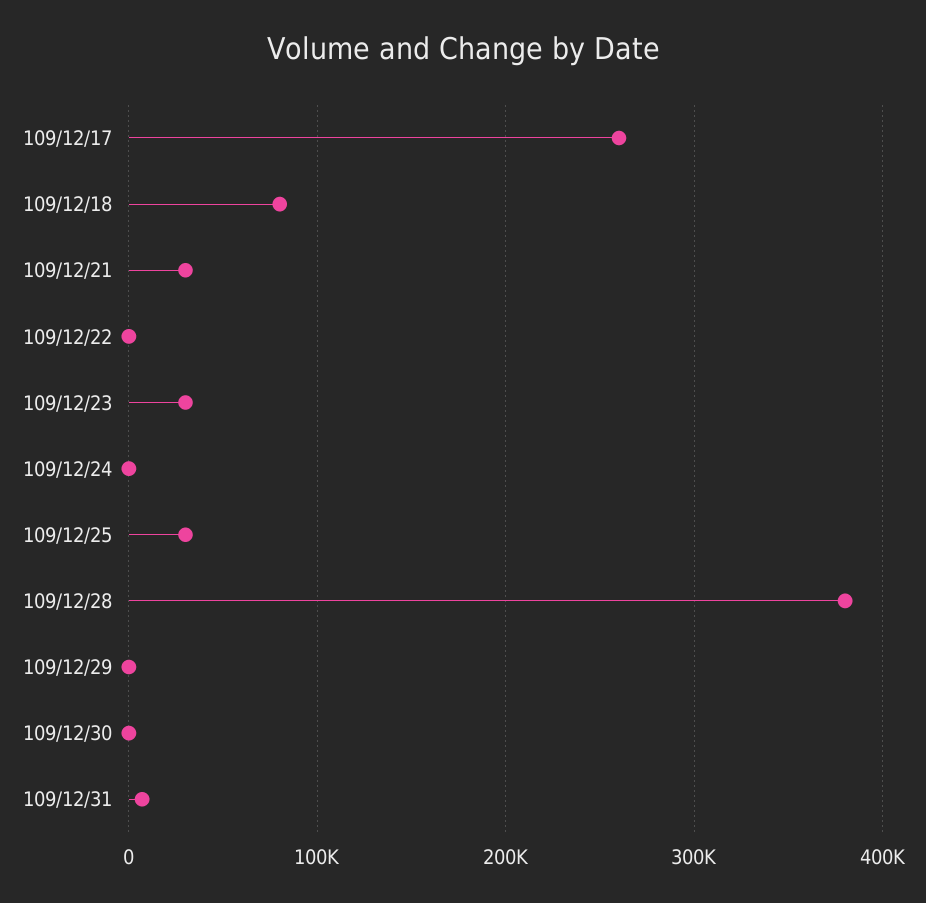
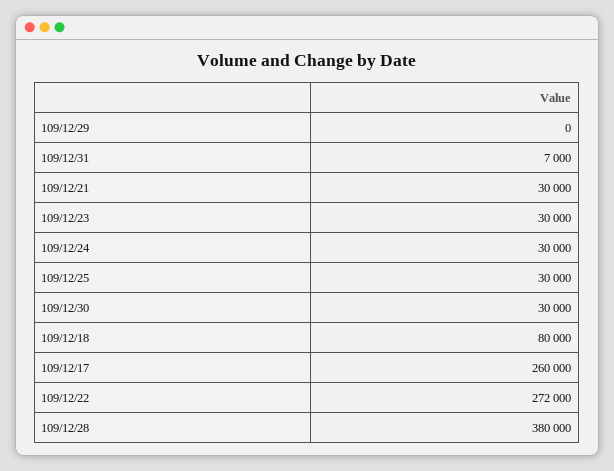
  {
    "109/12/17": 260000,
    "109/12/18": 80000,
    "109/12/21": 30000,
-   "109/12/22": 0,
+   "109/12/22": 272000,
    "109/12/23": 30000,
-   "109/12/24": 0,
+   "109/12/24": 30000,
    "109/12/25": 30000,
    "109/12/28": 380000,
    "109/12/29": 0,
-   "109/12/30": 0,
+   "109/12/30": 30000,
    "109/12/31": 7000
  }

